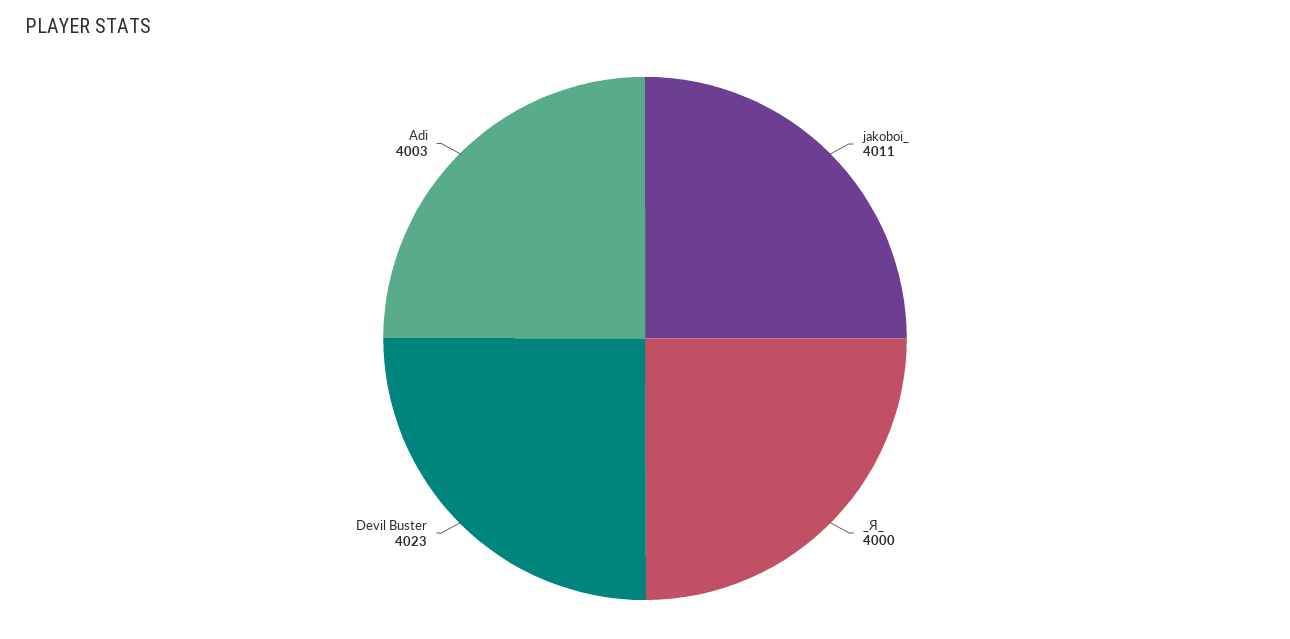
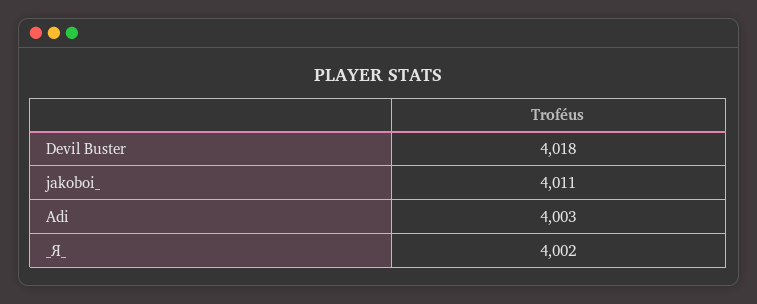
  {
    "jakoboi_": 4011,
-   "_Я_": 4000,
+   "_Я_": 4002,
-   "Devil Buster": 4023,
+   "Devil Buster": 4018,
    "Adi": 4003
  }

